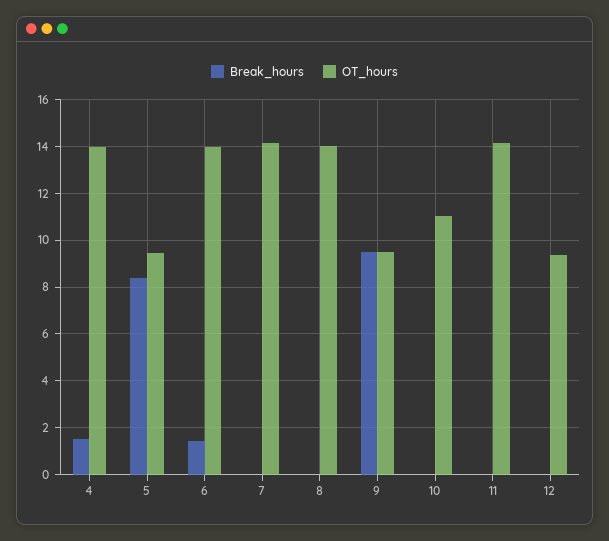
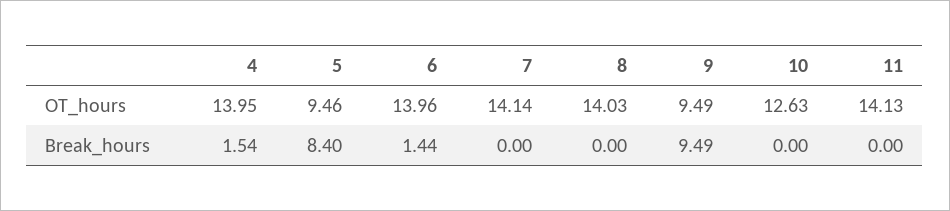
  {
    "Break_hours": {
      "4": 1.54,
      "5": 8.4,
      "6": 1.44,
      "7": 0,
      "8": 0,
      "9": 9.49,
      "10": 0,
-     "11": 0,
+     "11": 0
-     "12": 0
    },
    "OT_hours": {
      "4": 13.95,
      "5": 9.46,
      "6": 13.96,
      "7": 14.14,
      "8": 14.03,
      "9": 9.49,
-     "10": 11,
+     "10": 12.63,
-     "11": 14.13,
+     "11": 14.13
-     "12": 9.5
    }
  }

